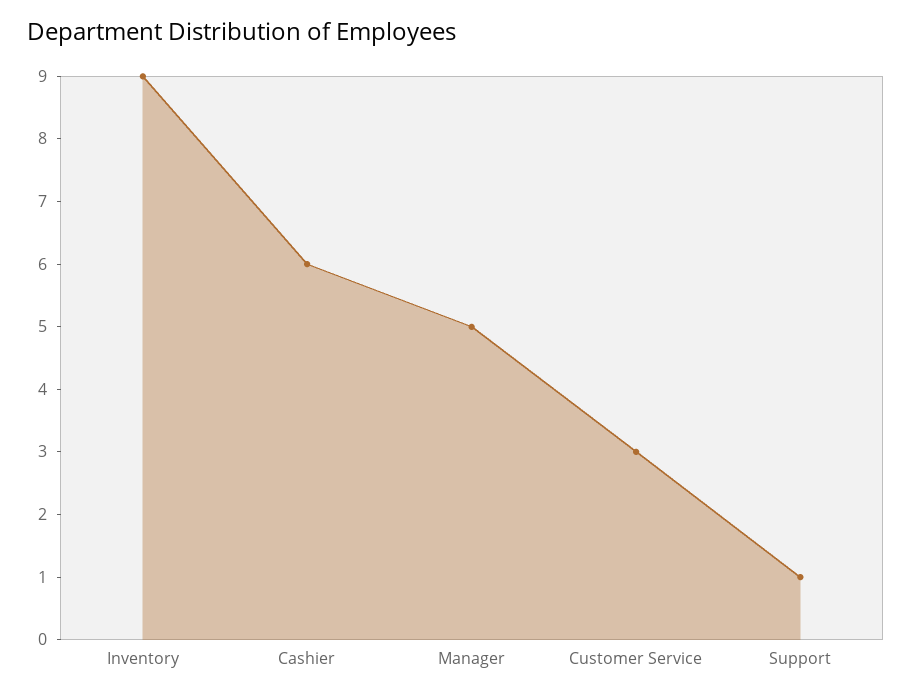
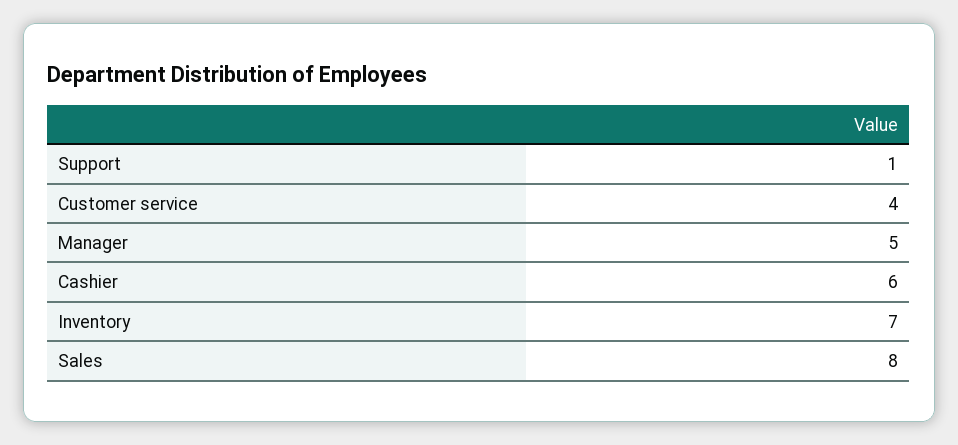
  {
-   "Inventory": 9,
+   "Inventory": 7,
    "Cashier": 6,
    "Manager": 5,
-   "Customer Service": 3,
+   "Customer Service": 4,
-   "Support": 1
+   "Support": 1,
+   "Sales": 8
  }

